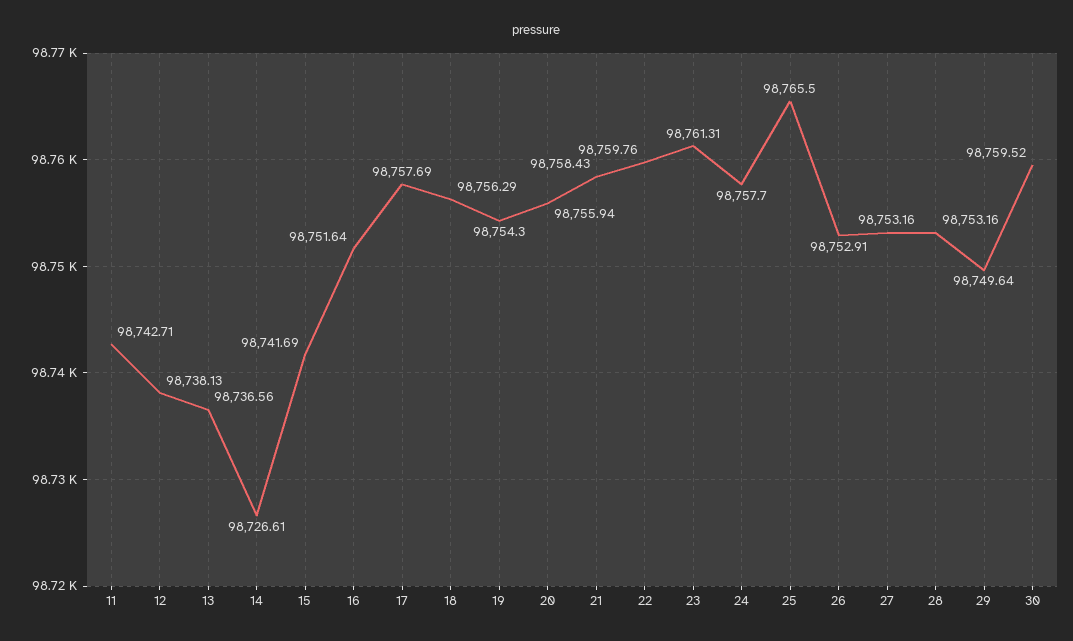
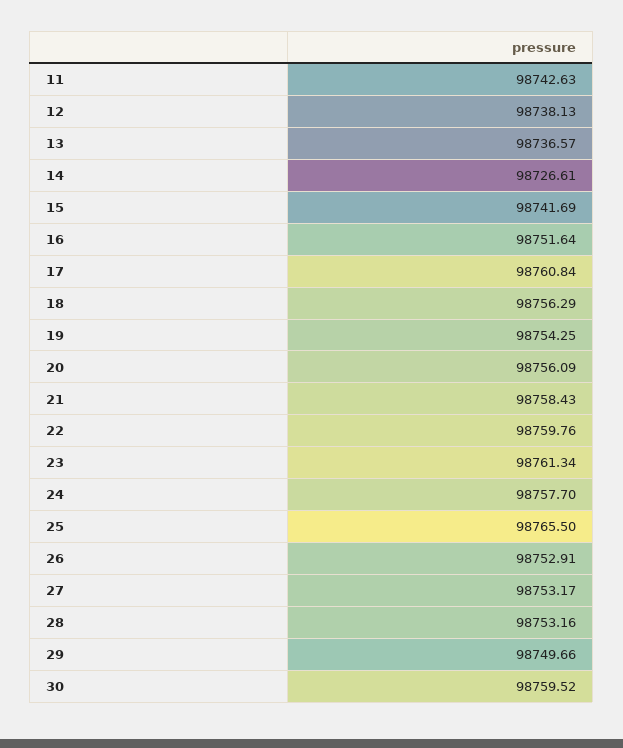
  {
-   "11": 98742.71,
+   "11": 98742.63,
    "12": 98738.13,
-   "13": 98736.56,
+   "13": 98736.57,
    "14": 98726.61,
    "15": 98741.69,
    "16": 98751.64,
-   "17": 98757.69,
+   "17": 98760.84,
    "18": 98756.29,
-   "19": 98754.3,
+   "19": 98754.25,
-   "20": 98755.94,
+   "20": 98756.09,
    "21": 98758.43,
    "22": 98759.76,
-   "23": 98761.31,
+   "23": 98761.34,
    "24": 98757.7,
    "25": 98765.5,
    "26": 98752.91,
-   "27": 98753.16,
+   "27": 98753.17,
    "28": 98753.16,
-   "29": 98749.64,
+   "29": 98749.66,
    "30": 98759.52
  }

